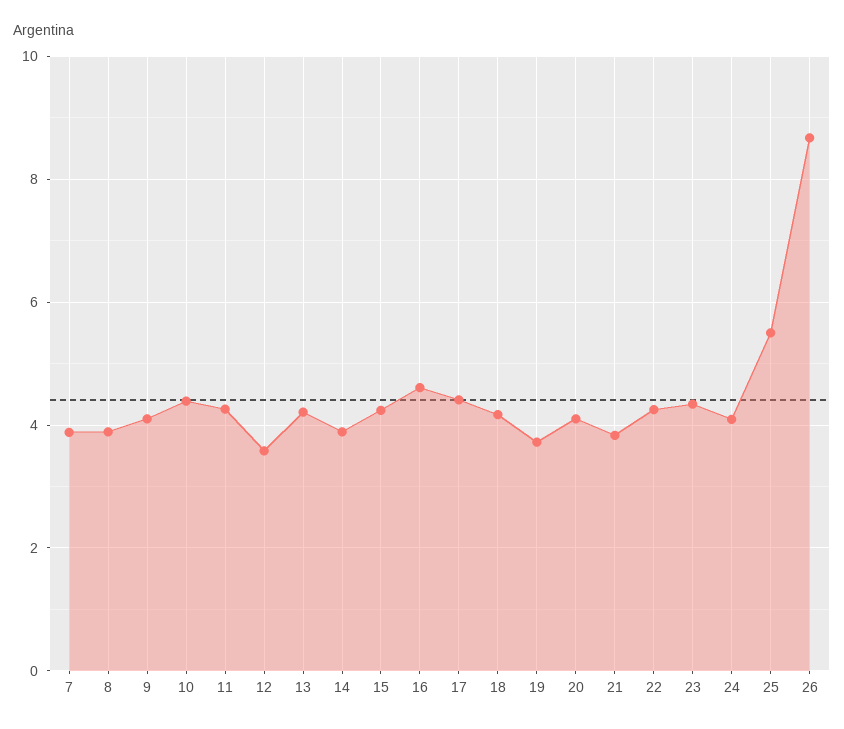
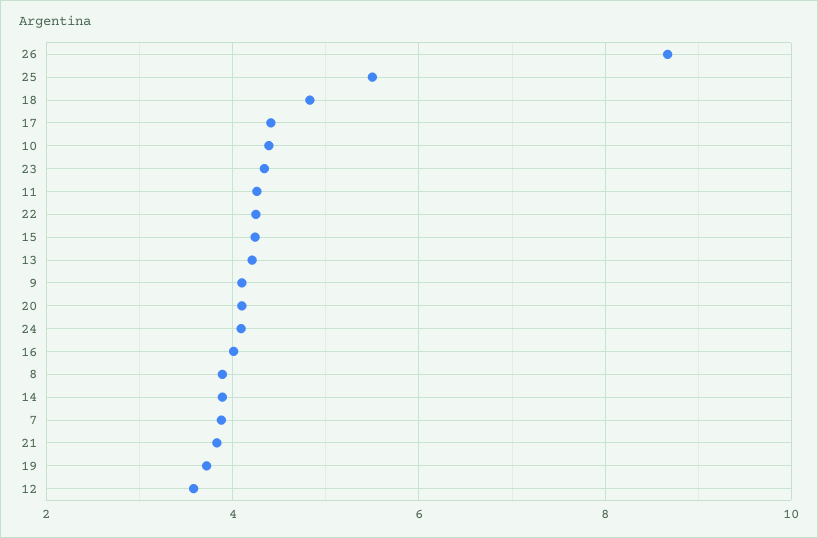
  {
    "7": 3.8,
    "8": 3.8,
    "9": 4.2,
    "10": 4.4,
    "11": 4.2,
    "12": 3.6,
    "13": 4.2,
    "14": 3.8,
    "15": 4.2,
-   "16": 4.6,
+   "16": 4,
    "17": 4.4,
-   "18": 4.2,
+   "18": 4.8,
    "19": 3.8,
    "20": 4.2,
    "21": 3.8,
    "22": 4.2,
    "23": 4.4,
    "24": 4,
    "25": 5.6,
    "26": 8.6
  }

